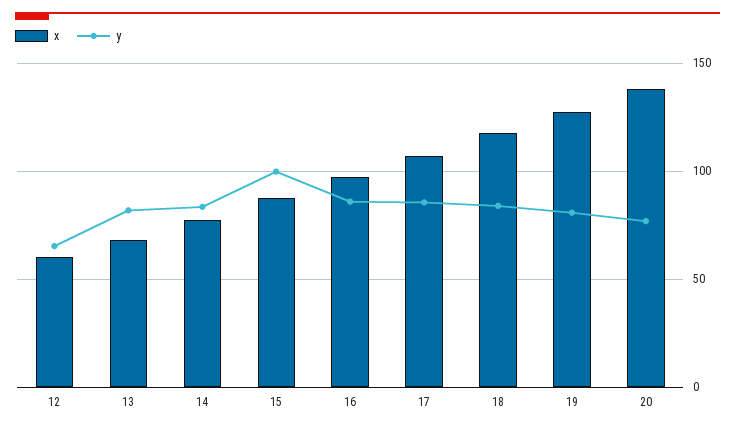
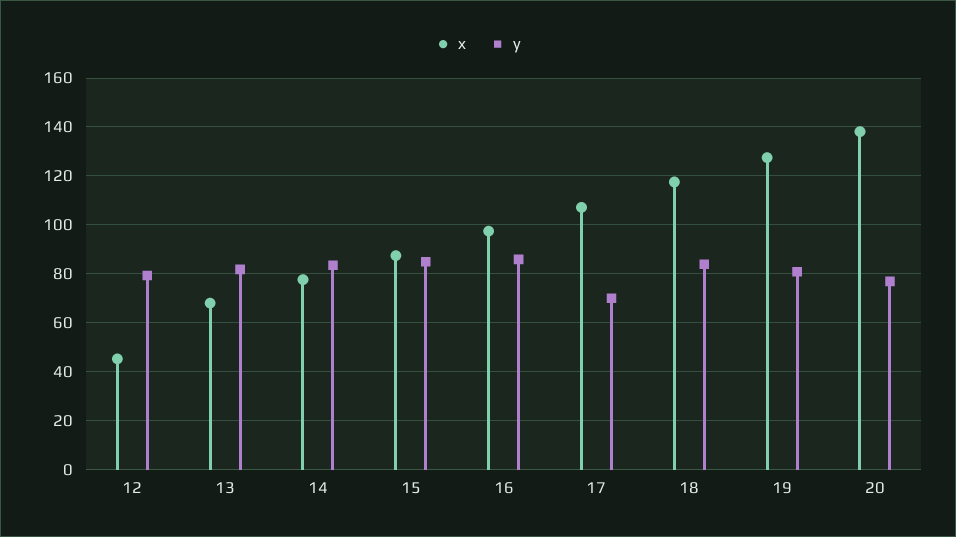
  {
    "x": {
-     "12": 60,
+     "12": 45,
      "13": 67.5,
      "14": 77.5,
      "15": 87.5,
      "16": 97.5,
      "17": 107.5,
      "18": 117.5,
      "19": 127.5,
      "20": 137.5
    },
    "y": {
-     "12": 65,
+     "12": 80,
      "13": 82.5,
      "14": 82.5,
-     "15": 100,
+     "15": 85,
      "16": 85,
-     "17": 85,
+     "17": 70,
      "18": 85,
      "19": 80,
      "20": 77.5
    }
  }

